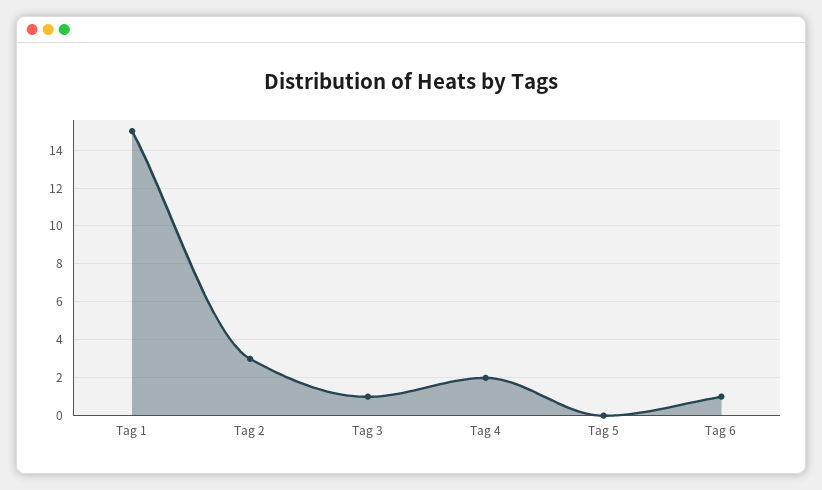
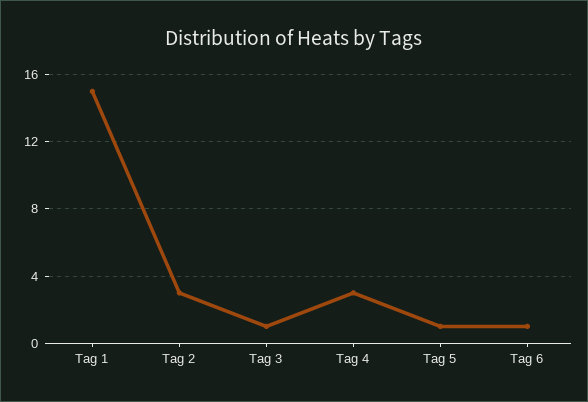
  {
    "Tag 1": 15,
    "Tag 2": 3,
    "Tag 3": 1,
-   "Tag 4": 2,
+   "Tag 4": 3,
-   "Tag 5": 0,
+   "Tag 5": 1,
    "Tag 6": 1
  }

